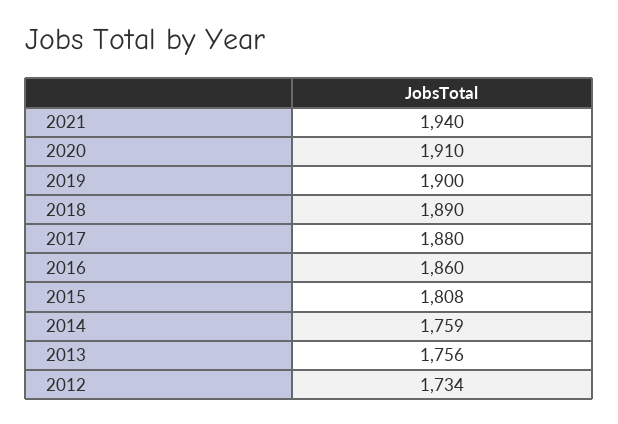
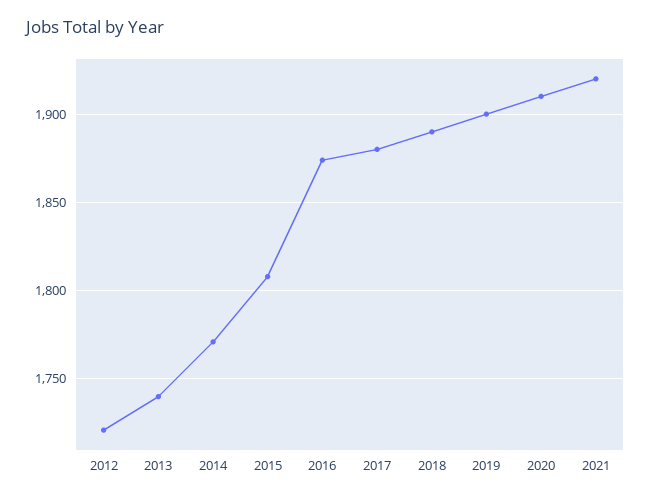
  {
-   "2021": 1940,
+   "2021": 1920,
    "2020": 1910,
    "2019": 1900,
    "2018": 1890,
    "2017": 1880,
-   "2016": 1860,
+   "2016": 1875,
    "2015": 1808,
-   "2014": 1759,
+   "2014": 1770,
-   "2013": 1756,
+   "2013": 1740,
-   "2012": 1734
+   "2012": 1720
  }

